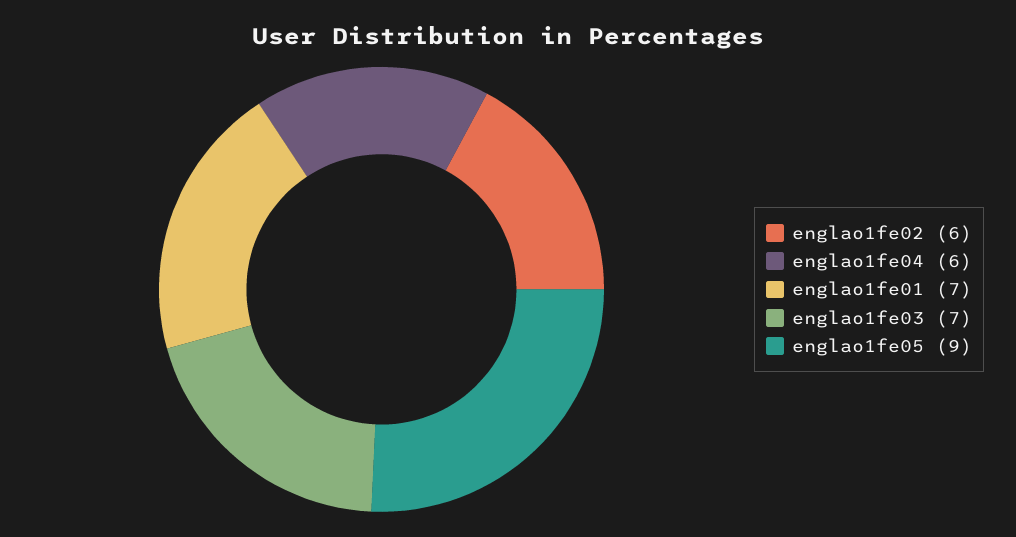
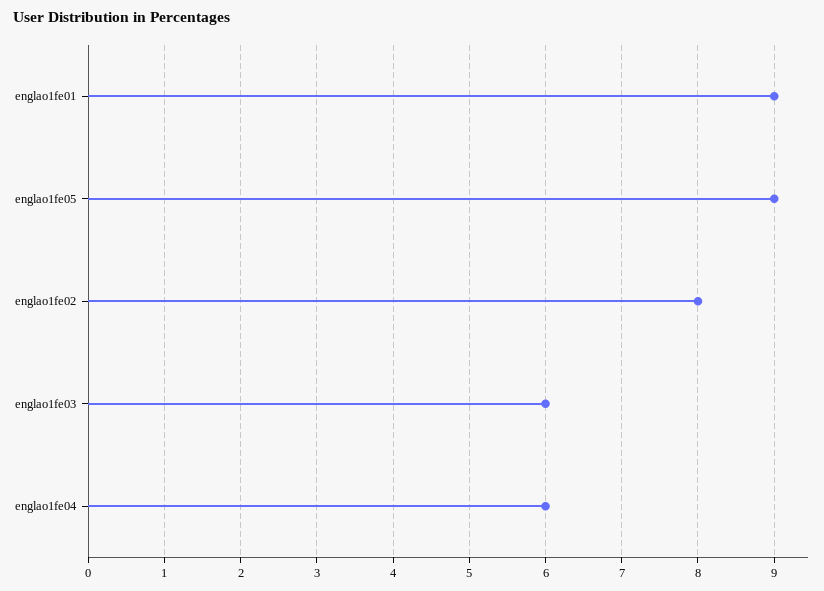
  {
-   "englao1fe02": 6,
+   "englao1fe02": 8,
    "englao1fe04": 6,
-   "englao1fe01": 7,
+   "englao1fe01": 9,
-   "englao1fe03": 7,
+   "englao1fe03": 6,
    "englao1fe05": 9
  }

